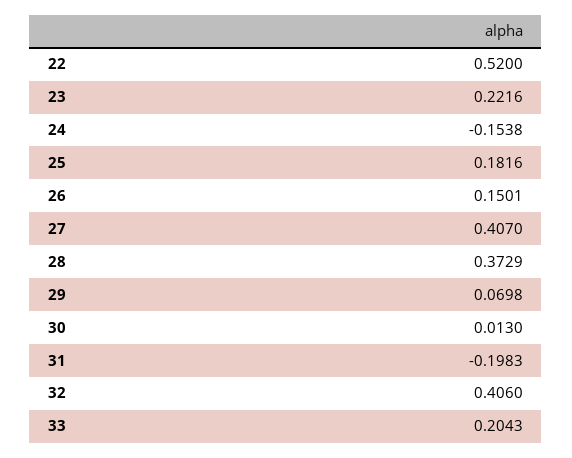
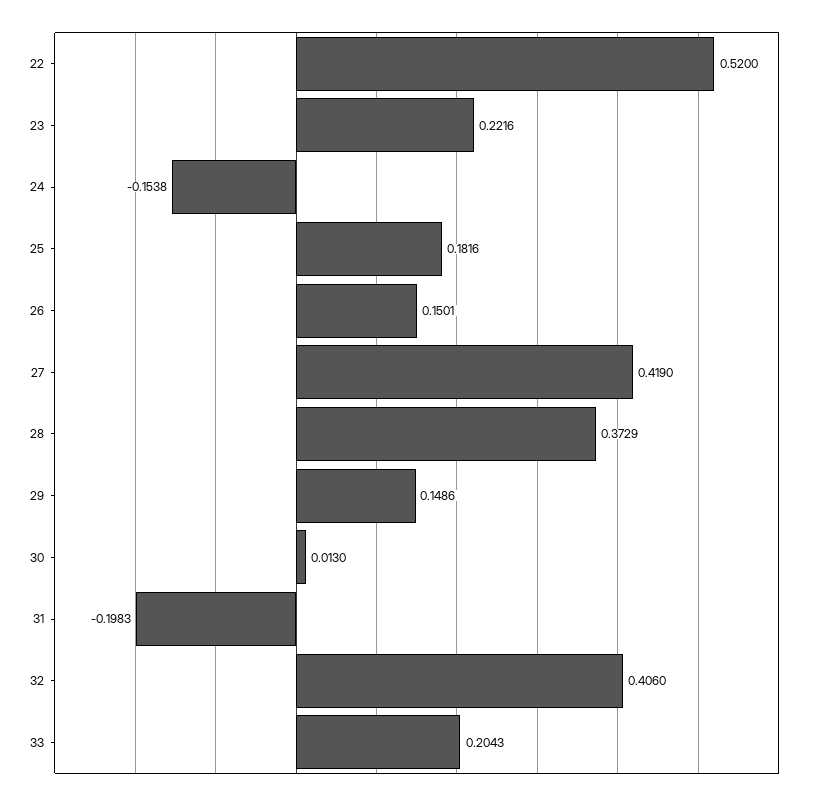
  {
    "22": 0.52,
    "23": 0.2216,
    "24": -0.1538,
    "25": 0.1816,
    "26": 0.1501,
-   "27": 0.407,
+   "27": 0.419,
    "28": 0.3729,
-   "29": 0.0698,
+   "29": 0.1486,
    "30": 0.013,
    "31": -0.1983,
    "32": 0.406,
    "33": 0.2043
  }

